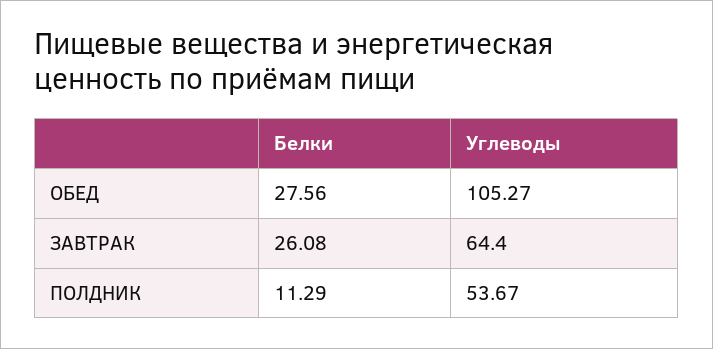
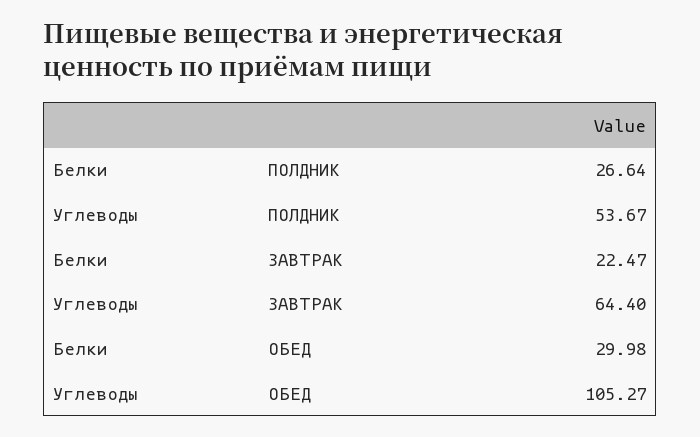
  {
    "Белки": {
-     "ОБЕД": 27.56,
+     "ОБЕД": 29.98,
-     "ЗАВТРАК": 26.08,
+     "ЗАВТРАК": 22.47,
-     "ПОЛДНИК": 11.29
+     "ПОЛДНИК": 26.64
    },
    "Углеводы": {
      "ОБЕД": 105.27,
      "ЗАВТРАК": 64.4,
      "ПОЛДНИК": 53.67
    }
  }

